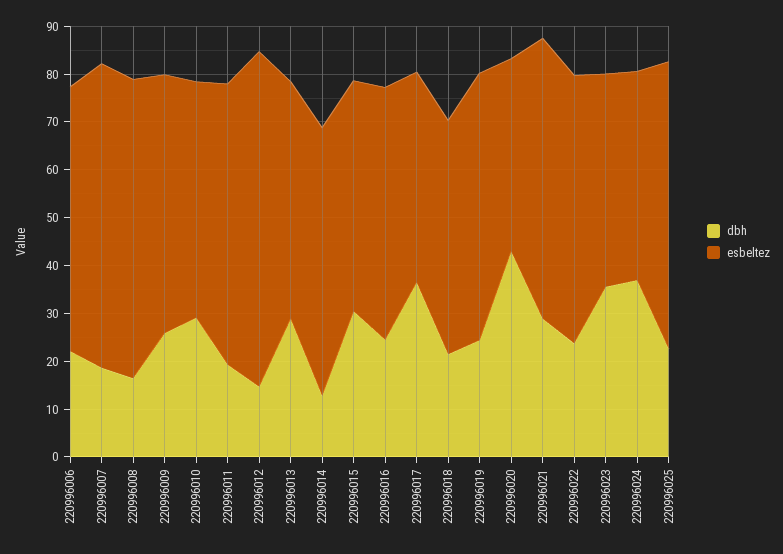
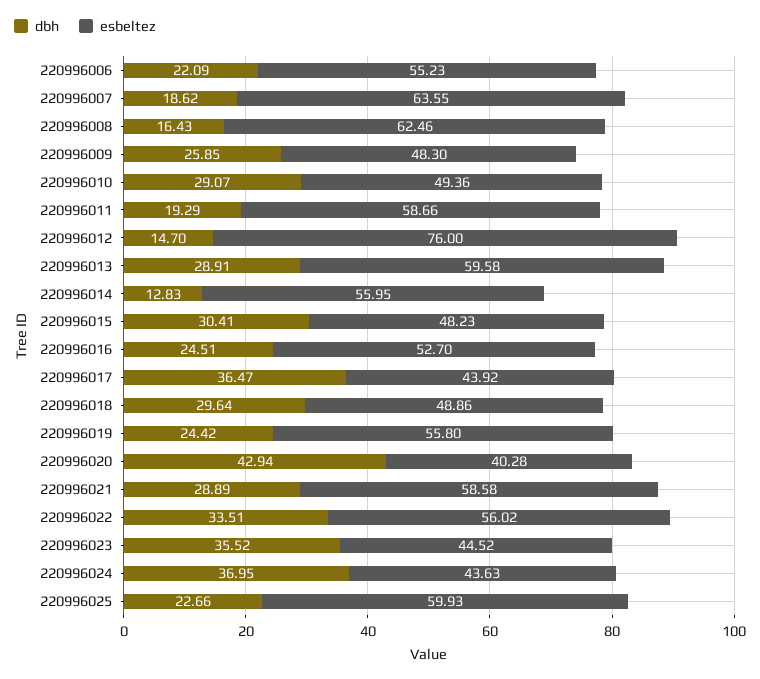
  {
    "dbh": {
      "220996006": 22.09,
      "220996007": 18.62,
      "220996008": 16.43,
      "220996009": 25.85,
      "220996010": 29.07,
      "220996011": 19.29,
      "220996012": 14.7,
      "220996013": 28.91,
      "220996014": 12.83,
      "220996015": 30.41,
      "220996016": 24.51,
      "220996017": 36.47,
-     "220996018": 22,
+     "220996018": 29.64,
      "220996019": 24.42,
      "220996020": 42.94,
      "220996021": 28.89,
-     "220996022": 24,
+     "220996022": 33.51,
      "220996023": 35.52,
      "220996024": 36.95,
      "220996025": 22.66
    },
    "esbeltez": {
      "220996006": 55.23,
      "220996007": 63.55,
      "220996008": 62.46,
-     "220996009": 54,
+     "220996009": 48.3,
      "220996010": 49.36,
      "220996011": 58.66,
-     "220996012": 70,
+     "220996012": 76,
-     "220996013": 50,
+     "220996013": 59.58,
      "220996014": 55.95,
      "220996015": 48.23,
      "220996016": 52.7,
      "220996017": 43.92,
      "220996018": 48.86,
      "220996019": 55.8,
      "220996020": 40.28,
      "220996021": 58.58,
      "220996022": 56.02,
      "220996023": 44.52,
      "220996024": 43.63,
      "220996025": 59.93
    }
  }

